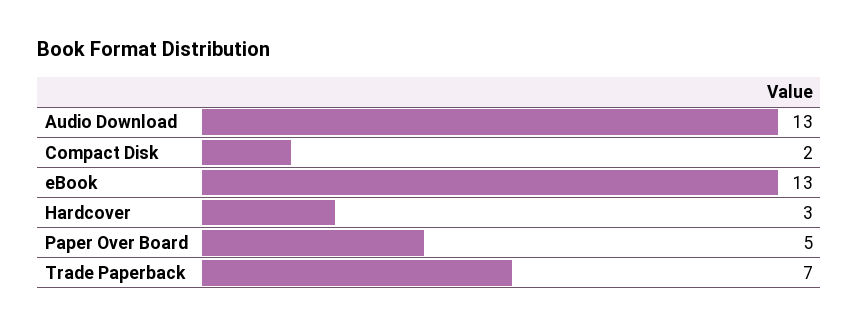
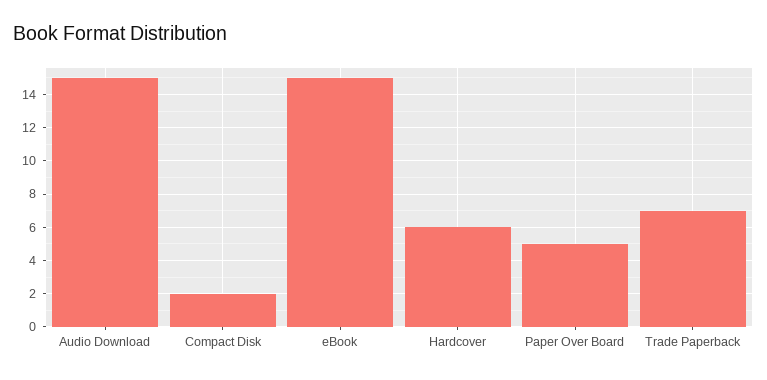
  {
-   "Audio Download": 13,
+   "Audio Download": 15,
    "Compact Disk": 2,
-   "eBook": 13,
+   "eBook": 15,
-   "Hardcover": 3,
+   "Hardcover": 6,
    "Paper Over Board": 5,
    "Trade Paperback": 7
  }

